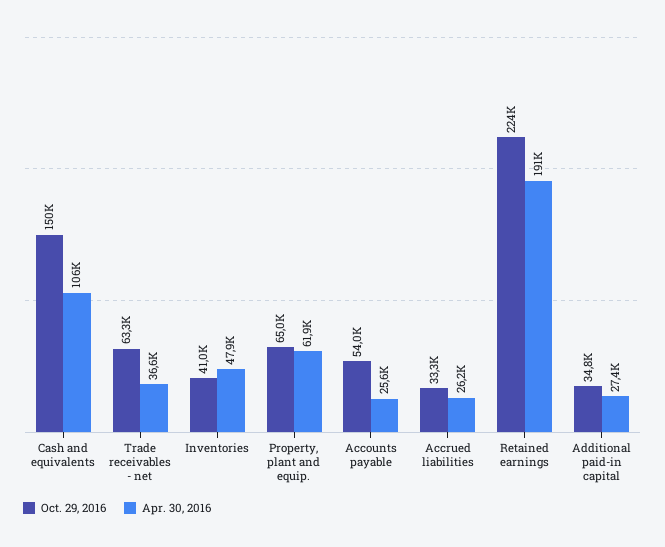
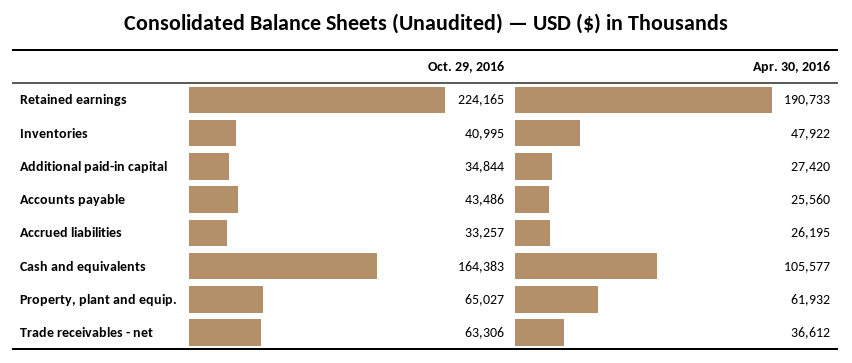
  {
    "Oct. 29, 2016": {
-     "Cash and equivalents": 150000,
+     "Cash and equivalents": 164383,
      "Trade receivables - net": 63306,
      "Inventories": 40995,
      "Property, plant and equip.": 65027,
-     "Accounts payable": 54000,
+     "Accounts payable": 43486,
      "Accrued liabilities": 33257,
      "Retained earnings": 224165,
      "Additional paid-in capital": 34844
    },
    "Apr. 30, 2016": {
      "Cash and equivalents": 105577,
      "Trade receivables - net": 36612,
      "Inventories": 47922,
      "Property, plant and equip.": 61932,
      "Accounts payable": 25560,
      "Accrued liabilities": 26195,
      "Retained earnings": 190733,
      "Additional paid-in capital": 27420
    }
  }

